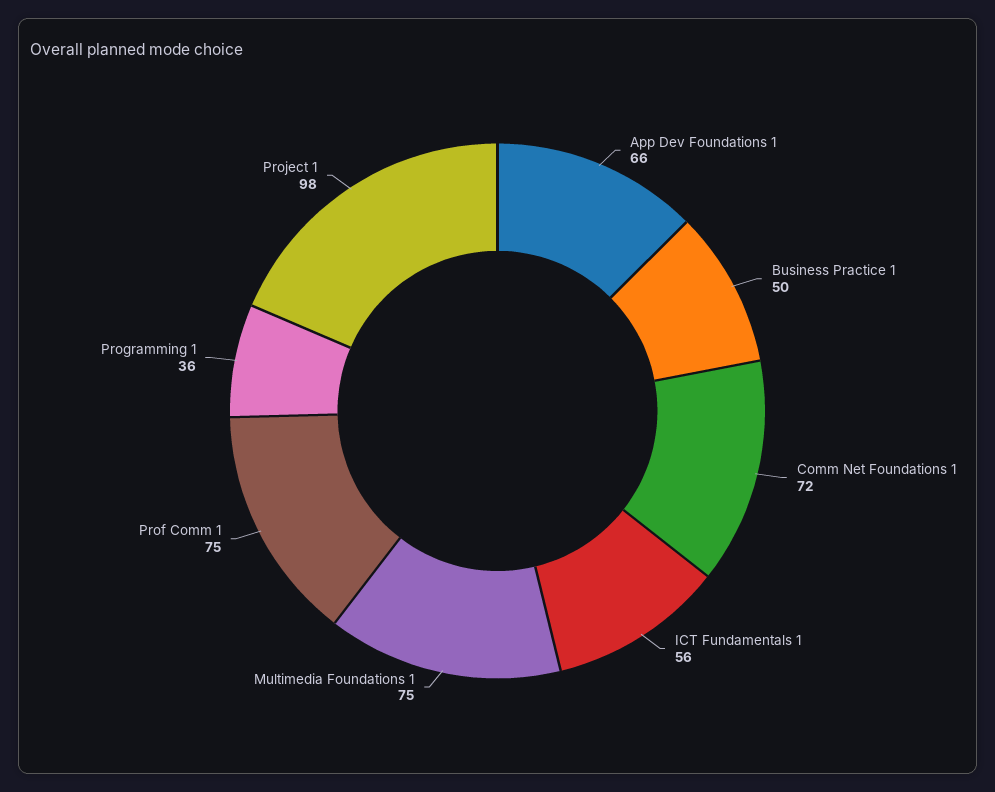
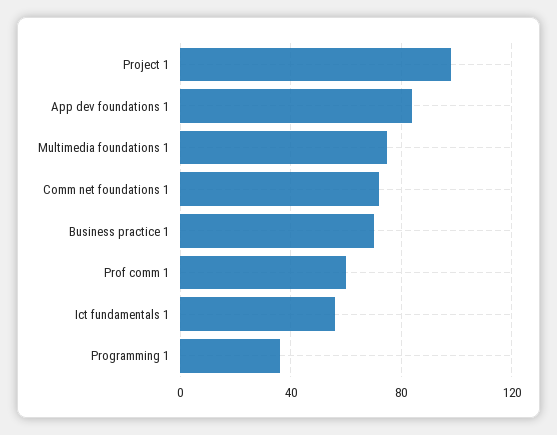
  {
-   "App Dev Foundations 1": 66,
+   "App Dev Foundations 1": 85,
-   "Business Practice 1": 50,
+   "Business Practice 1": 70,
    "Comm Net Foundations 1": 72,
    "ICT Fundamentals 1": 56,
    "Multimedia Foundations 1": 75,
-   "Prof Comm 1": 75,
+   "Prof Comm 1": 60,
    "Programming 1": 36,
    "Project 1": 98
  }

